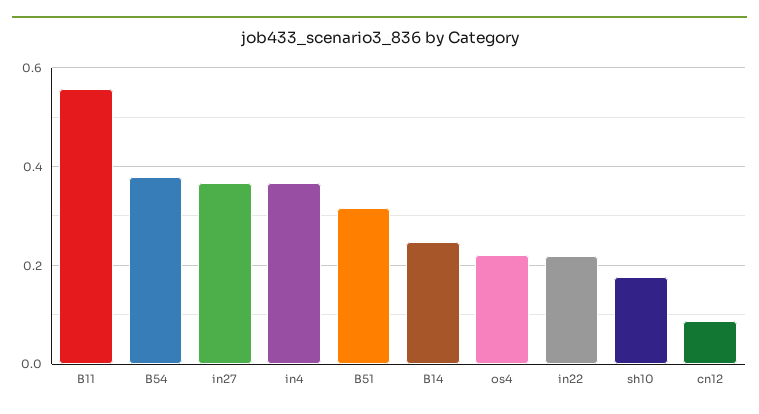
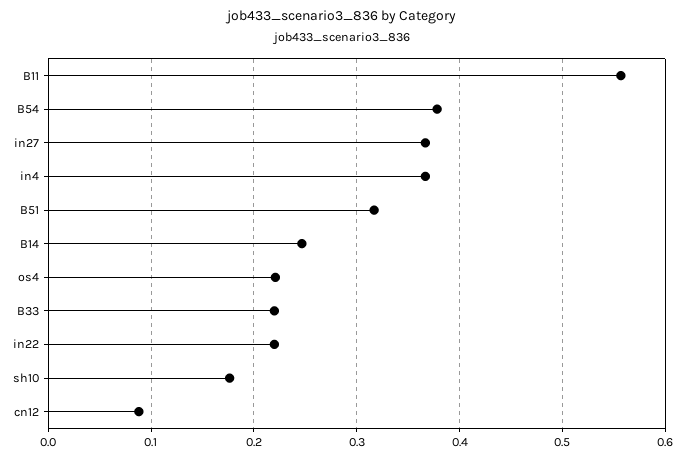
  {
    "B11": 0.56,
    "B54": 0.38,
    "in27": 0.37,
    "in4": 0.37,
    "B51": 0.32,
    "B14": 0.25,
    "os4": 0.22,
    "in22": 0.22,
    "sh10": 0.18,
-   "cn12": 0.09
+   "cn12": 0.09,
+   "B33": 0.22
  }

